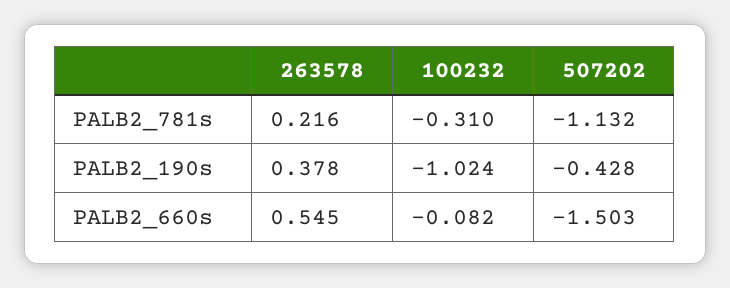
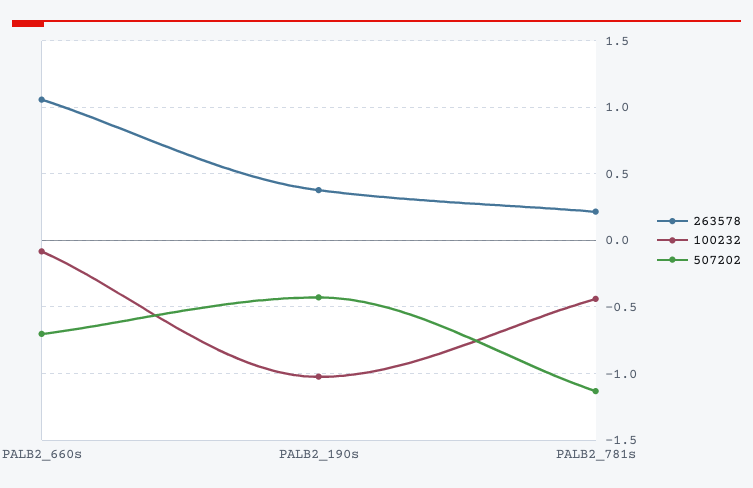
  {
    "263578": {
      "PALB2_781s": 0.216,
      "PALB2_190s": 0.378,
-     "PALB2_660s": 0.545
+     "PALB2_660s": 1.05
    },
    "100232": {
-     "PALB2_781s": -0.31,
+     "PALB2_781s": -0.45,
      "PALB2_190s": -1.024,
      "PALB2_660s": -0.082
    },
    "507202": {
      "PALB2_781s": -1.132,
      "PALB2_190s": -0.428,
-     "PALB2_660s": -1.503
+     "PALB2_660s": -0.7
    }
  }

